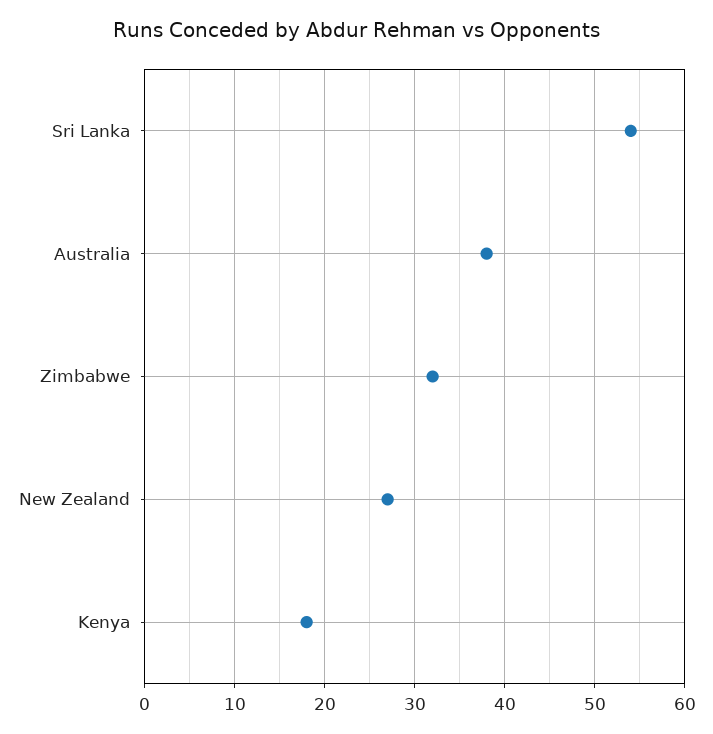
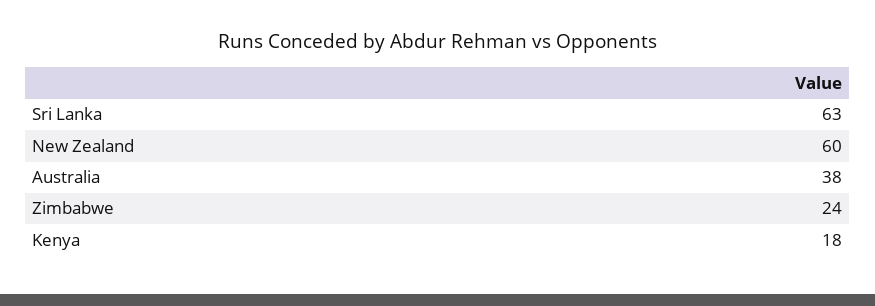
  {
-   "Sri Lanka": 54,
+   "Sri Lanka": 63,
    "Australia": 38,
-   "Zimbabwe": 32,
+   "Zimbabwe": 24,
-   "New Zealand": 27,
+   "New Zealand": 60,
    "Kenya": 18
  }

